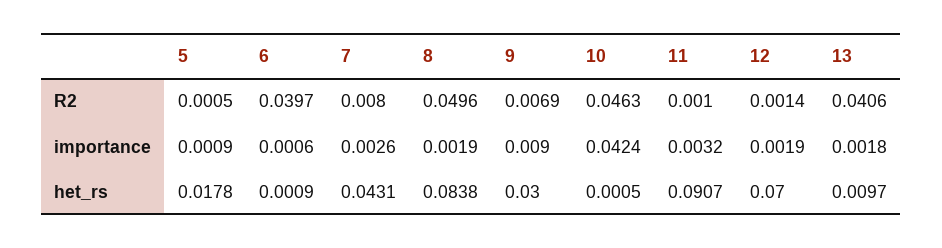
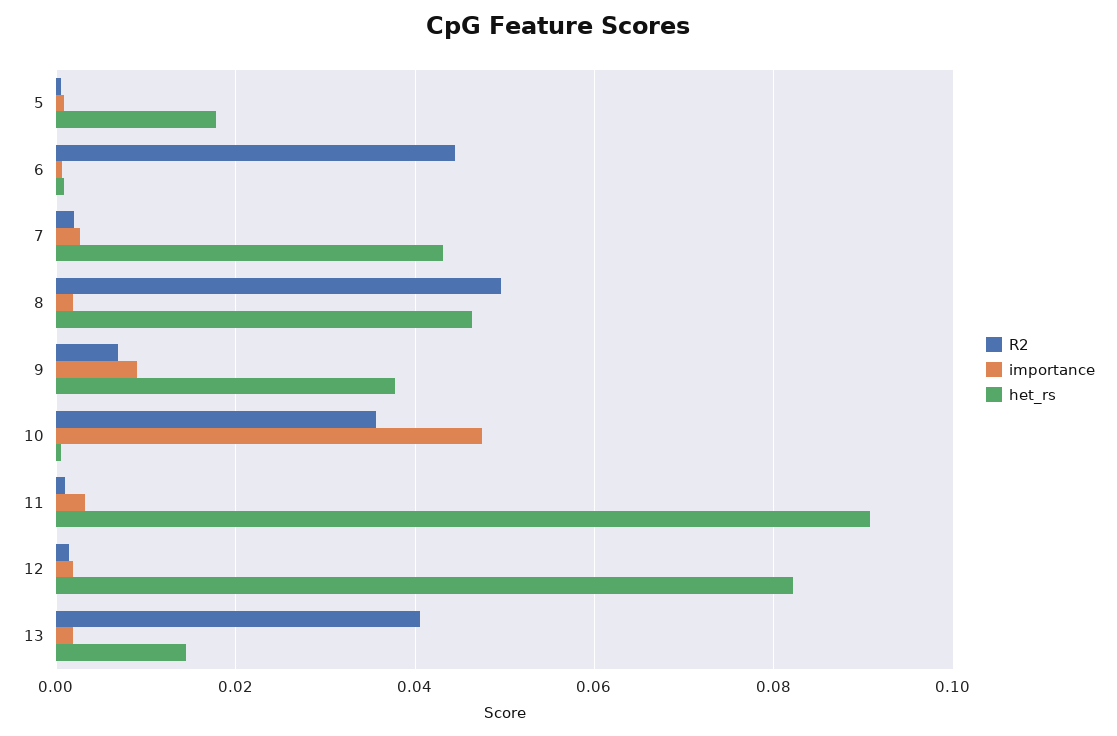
  {
    "R2": {
      "5": 0.0005,
-     "6": 0.0397,
+     "6": 0.044,
-     "7": 0.008,
+     "7": 0.002,
      "8": 0.0496,
      "9": 0.0069,
-     "10": 0.0463,
+     "10": 0.036,
      "11": 0.001,
      "12": 0.0014,
      "13": 0.0406
    },
    "importance": {
      "5": 0.0009,
      "6": 0.0006,
      "7": 0.0026,
      "8": 0.0019,
      "9": 0.009,
-     "10": 0.0424,
+     "10": 0.048,
      "11": 0.0032,
      "12": 0.0019,
      "13": 0.0018
    },
    "het_rs": {
      "5": 0.0178,
      "6": 0.0009,
      "7": 0.0431,
-     "8": 0.0838,
+     "8": 0.046,
-     "9": 0.03,
+     "9": 0.038,
      "10": 0.0005,
      "11": 0.0907,
-     "12": 0.07,
+     "12": 0.082,
-     "13": 0.0097
+     "13": 0.014
    }
  }

